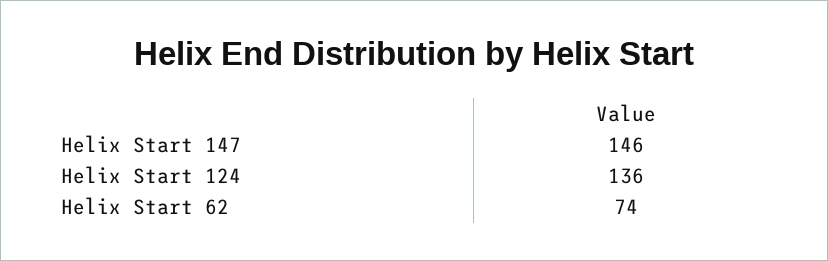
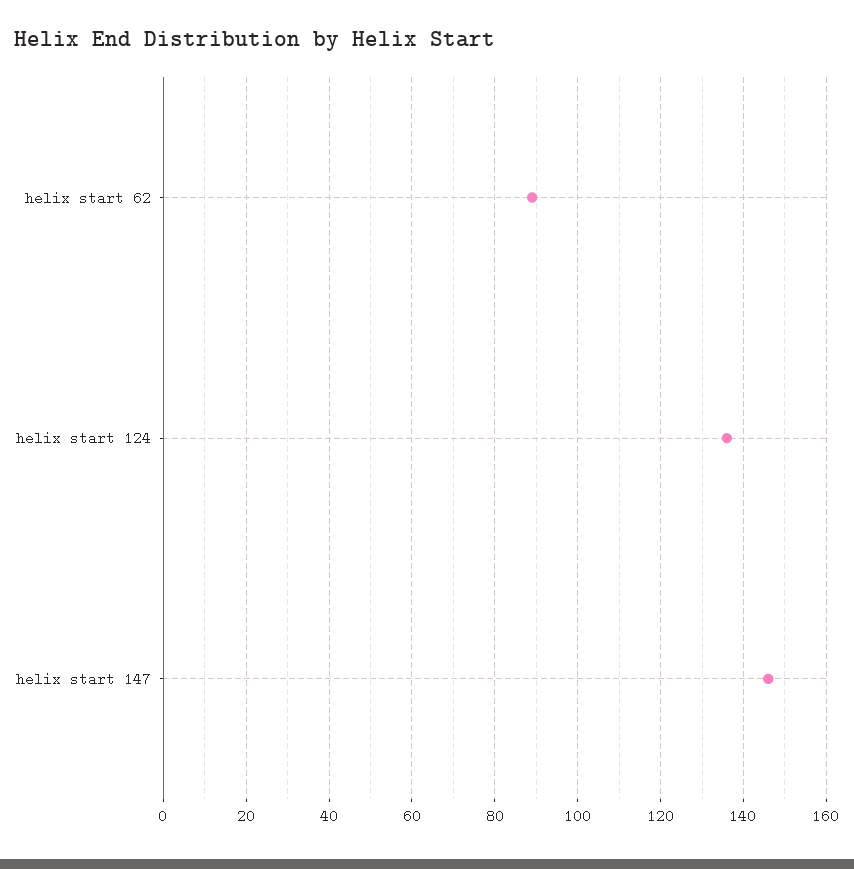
  {
    "Helix Start 147": 146,
    "Helix Start 124": 136,
-   "Helix Start 62": 74
+   "Helix Start 62": 90
  }

